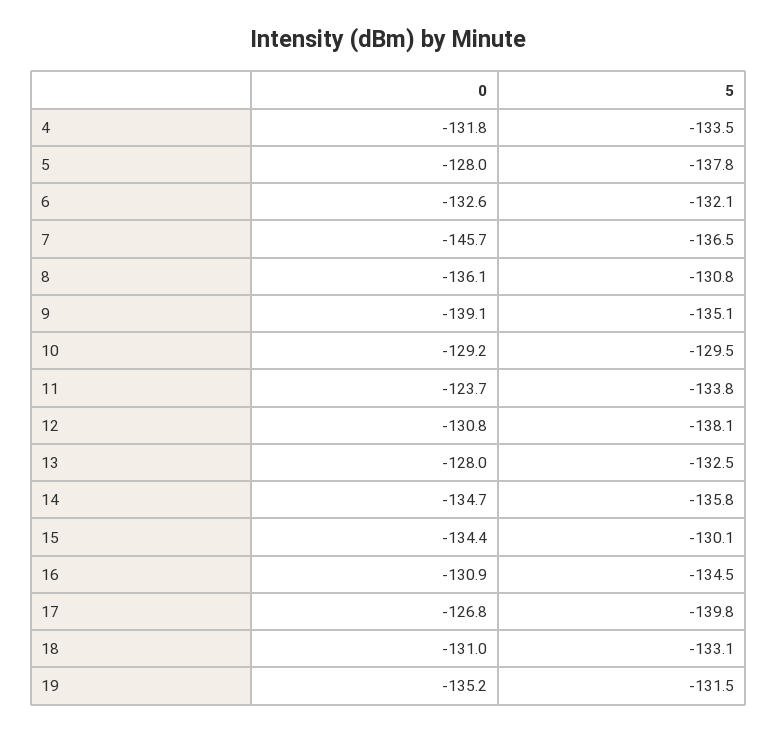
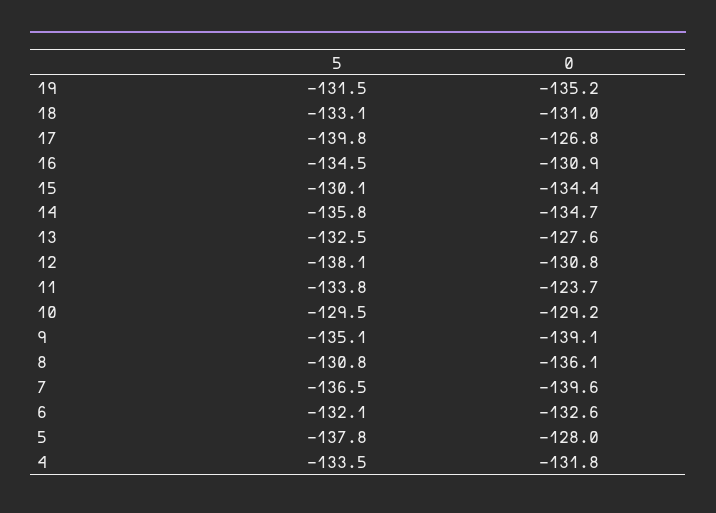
  {
    "0": {
      "4": -131.8,
      "5": -128,
      "6": -132.6,
-     "7": -145.7,
+     "7": -139.6,
      "8": -136.1,
      "9": -139.1,
      "10": -129.2,
      "11": -123.7,
      "12": -130.8,
-     "13": -128,
+     "13": -127.6,
      "14": -134.7,
      "15": -134.4,
      "16": -130.9,
      "17": -126.8,
      "18": -131,
      "19": -135.2
    },
    "5": {
      "4": -133.5,
      "5": -137.8,
      "6": -132.1,
      "7": -136.5,
      "8": -130.8,
      "9": -135.1,
      "10": -129.5,
      "11": -133.8,
      "12": -138.1,
      "13": -132.5,
      "14": -135.8,
      "15": -130.1,
      "16": -134.5,
      "17": -139.8,
      "18": -133.1,
      "19": -131.5
    }
  }

